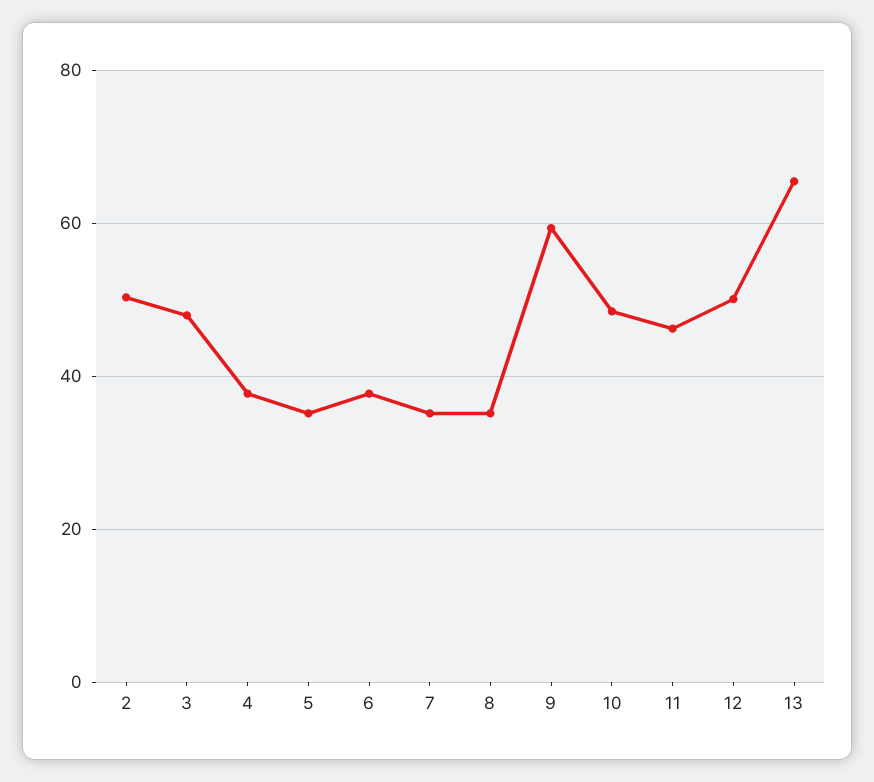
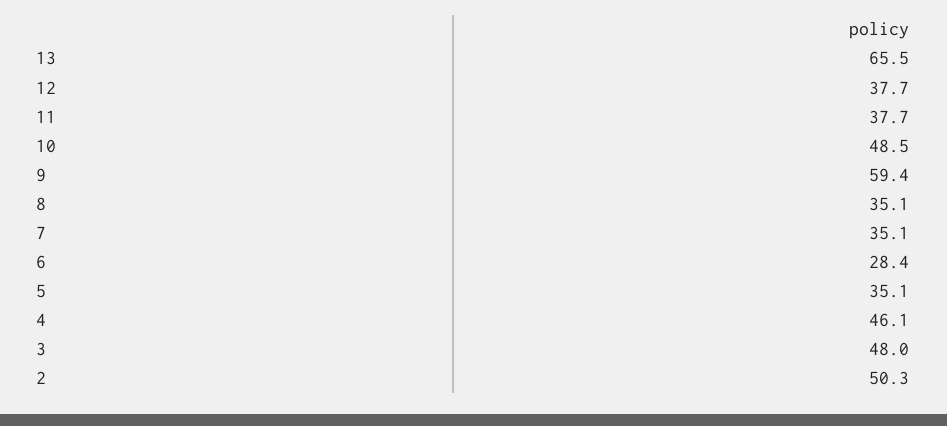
  {
    "2": 50.3,
    "3": 48,
-   "4": 38,
+   "4": 46.1,
    "5": 35.1,
-   "6": 38,
+   "6": 28.4,
    "7": 35.1,
    "8": 35.1,
    "9": 59.4,
    "10": 48.5,
-   "11": 46,
+   "11": 37.7,
-   "12": 50,
+   "12": 37.7,
    "13": 65.5
  }

